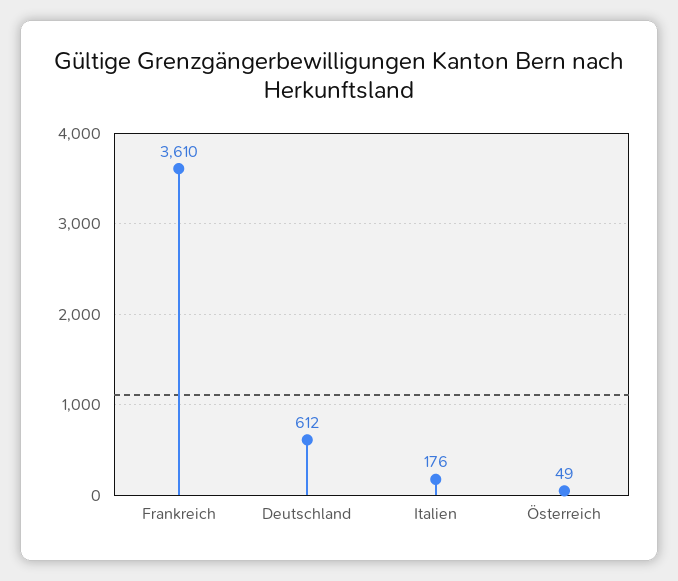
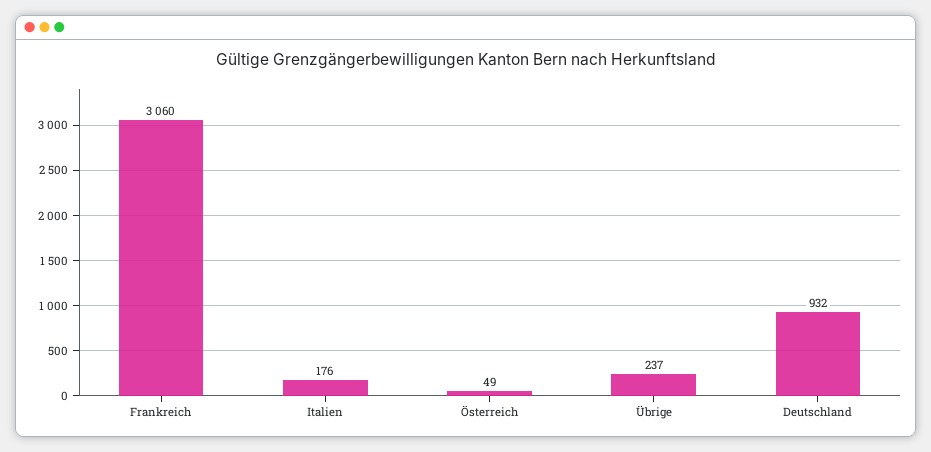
  {
-   "Frankreich": 3610,
+   "Frankreich": 3060,
-   "Deutschland": 612,
+   "Deutschland": 932,
    "Italien": 176,
-   "Österreich": 49
+   "Österreich": 49,
+   "Übrige": 237
  }

